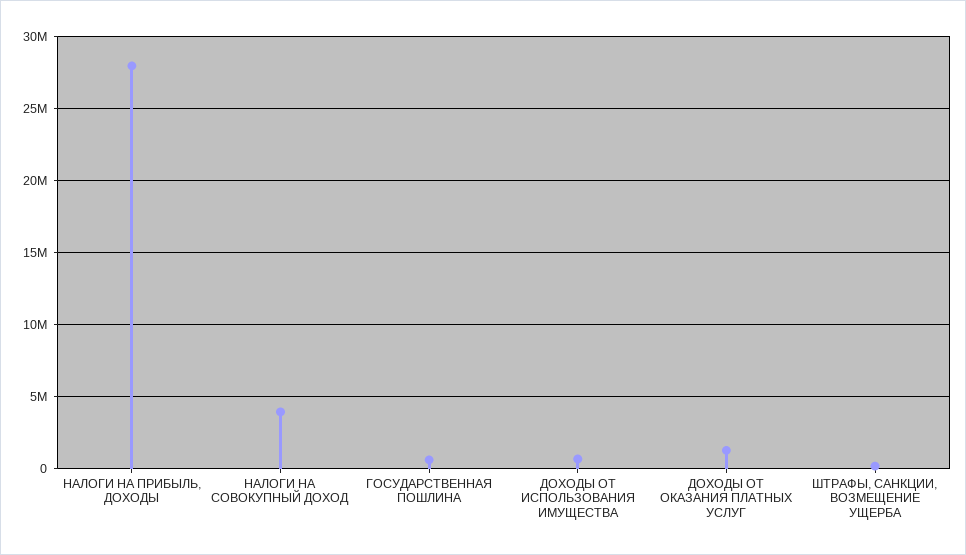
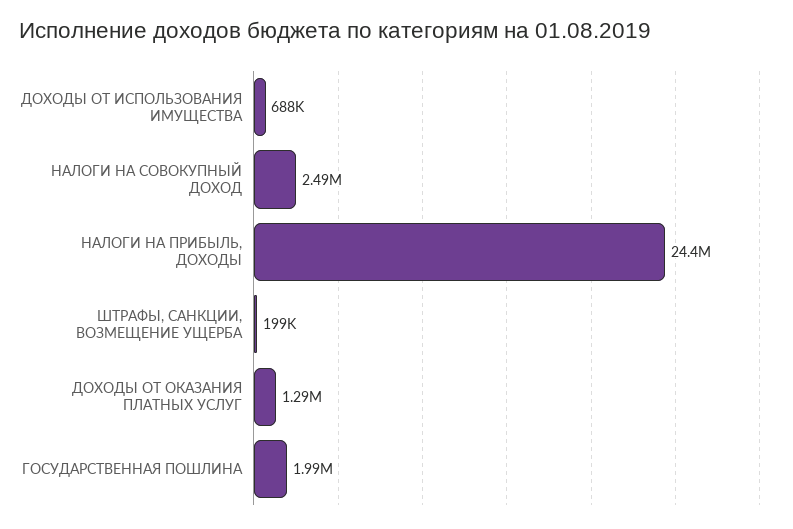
  {
-   "НАЛОГИ НА ПРИБЫЛЬ, ДОХОДЫ": 28000000,
+   "НАЛОГИ НА ПРИБЫЛЬ, ДОХОДЫ": 24400000,
-   "НАЛОГИ НА СОВОКУПНЫЙ ДОХОД": 4000000,
+   "НАЛОГИ НА СОВОКУПНЫЙ ДОХОД": 2490000,
-   "ГОСУДАРСТВЕННАЯ ПОШЛИНА": 500000,
+   "ГОСУДАРСТВЕННАЯ ПОШЛИНА": 1990000,
    "ДОХОДЫ ОТ ИСПОЛЬЗОВАНИЯ ИМУЩЕСТВА": 688000,
    "ДОХОДЫ ОТ ОКАЗАНИЯ ПЛАТНЫХ УСЛУГ": 1290000,
    "ШТРАФЫ, САНКЦИИ, ВОЗМЕЩЕНИЕ УЩЕРБА": 199000
  }

